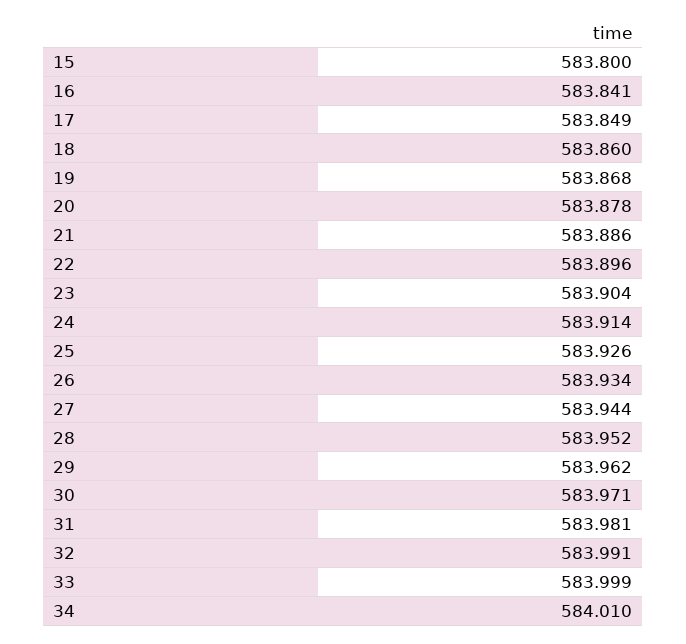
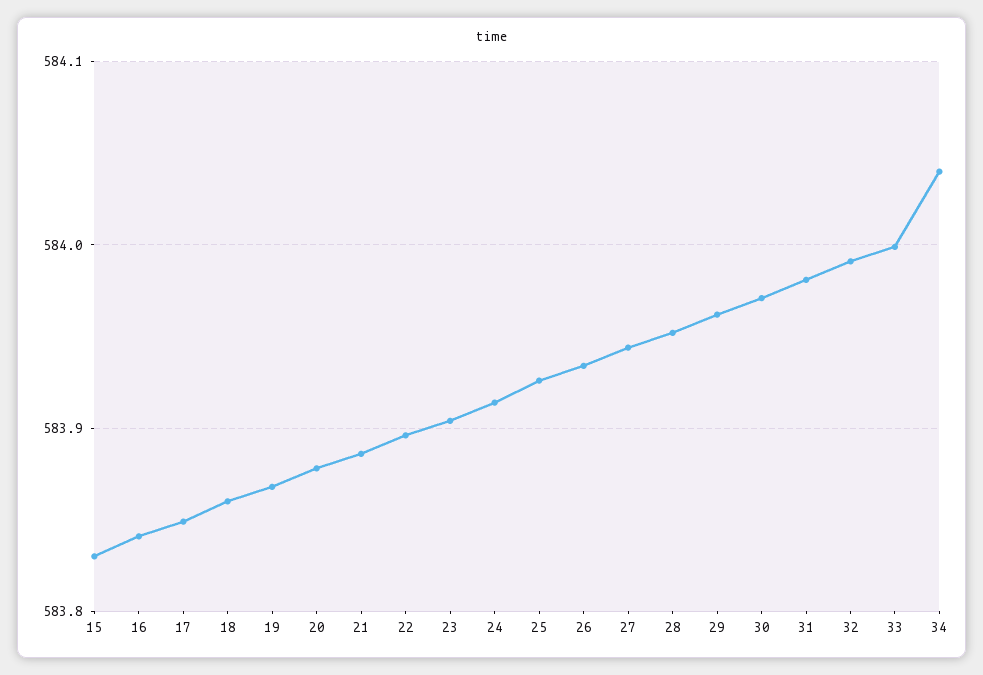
  {
-   "15": 583.8,
+   "15": 583.83,
    "16": 583.841,
    "17": 583.849,
    "18": 583.86,
    "19": 583.868,
    "20": 583.878,
    "21": 583.886,
    "22": 583.896,
    "23": 583.904,
    "24": 583.914,
    "25": 583.926,
    "26": 583.934,
    "27": 583.944,
    "28": 583.952,
    "29": 583.962,
    "30": 583.971,
    "31": 583.981,
    "32": 583.991,
    "33": 583.999,
-   "34": 584.01
+   "34": 584.04
  }

